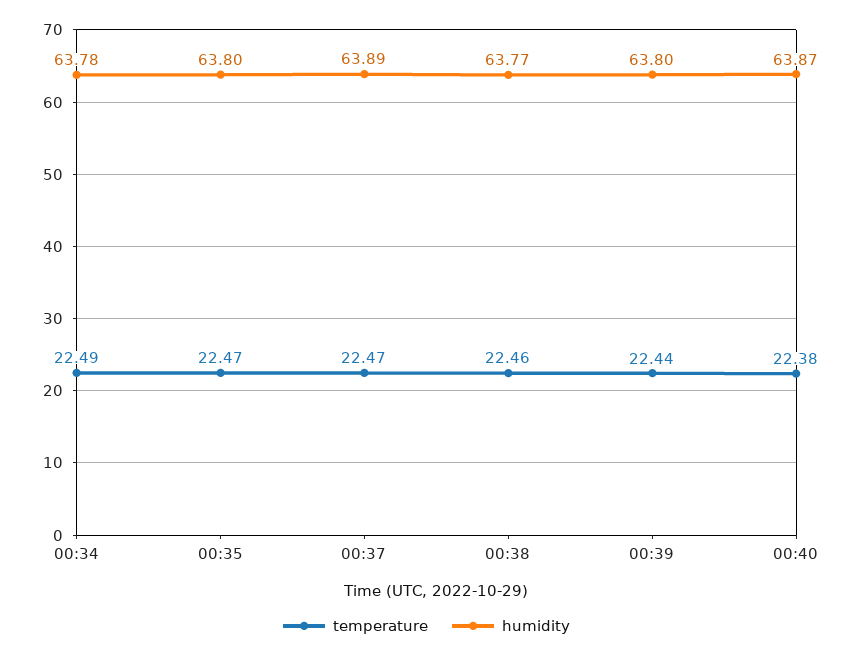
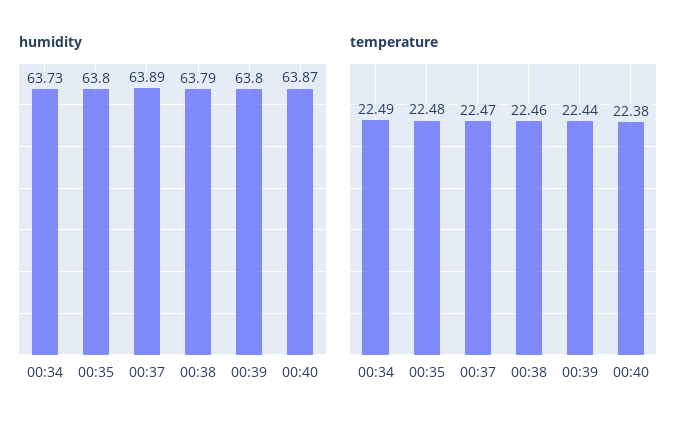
  {
    "temperature": {
      "00:34": 22.49,
-     "00:35": 22.47,
+     "00:35": 22.48,
      "00:37": 22.47,
      "00:38": 22.46,
      "00:39": 22.44,
      "00:40": 22.38
    },
    "humidity": {
-     "00:34": 63.78,
+     "00:34": 63.73,
      "00:35": 63.8,
      "00:37": 63.89,
-     "00:38": 63.77,
+     "00:38": 63.79,
      "00:39": 63.8,
      "00:40": 63.87
    }
  }

